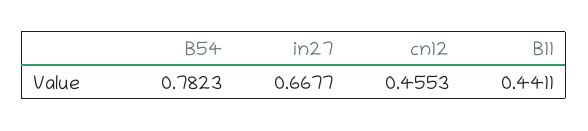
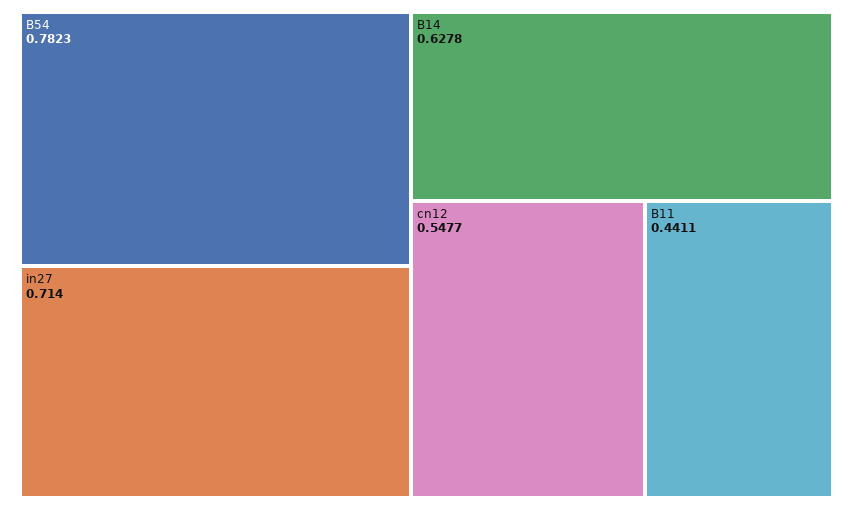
  {
    "B54": 0.7823,
-   "in27": 0.6677,
+   "in27": 0.714,
-   "cn12": 0.4553,
+   "cn12": 0.5477,
-   "B11": 0.4411
+   "B11": 0.4411,
+   "B14": 0.6278
  }

